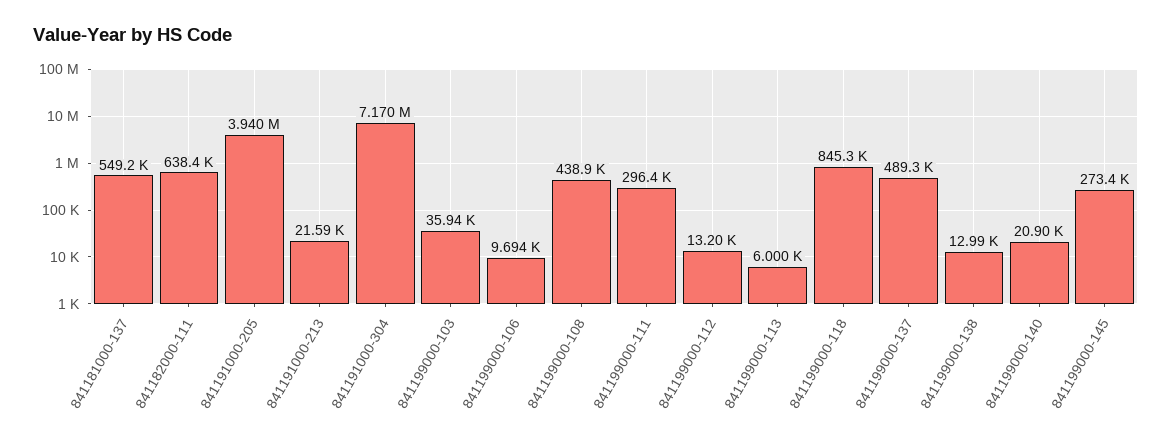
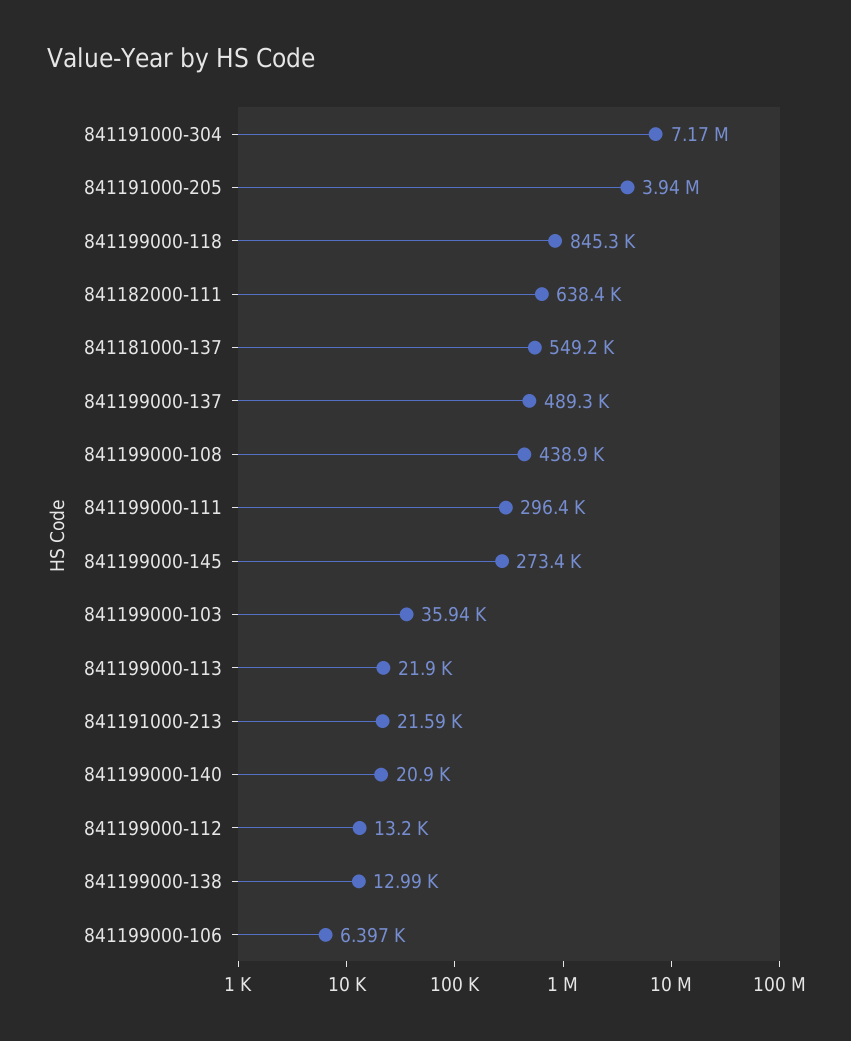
  {
    "841181000-137": 549200,
    "841182000-111": 638400,
    "841191000-205": 3940000,
    "841191000-213": 21590,
    "841191000-304": 7170000,
    "841199000-103": 35940,
-   "841199000-106": 9694,
+   "841199000-106": 6397,
    "841199000-108": 438900,
    "841199000-111": 296400,
    "841199000-112": 13200,
-   "841199000-113": 6000,
+   "841199000-113": 21900,
    "841199000-118": 845300,
    "841199000-137": 489300,
    "841199000-138": 12990,
    "841199000-140": 20900,
    "841199000-145": 273400
  }

